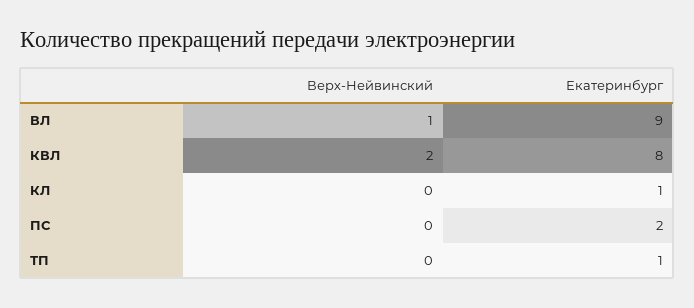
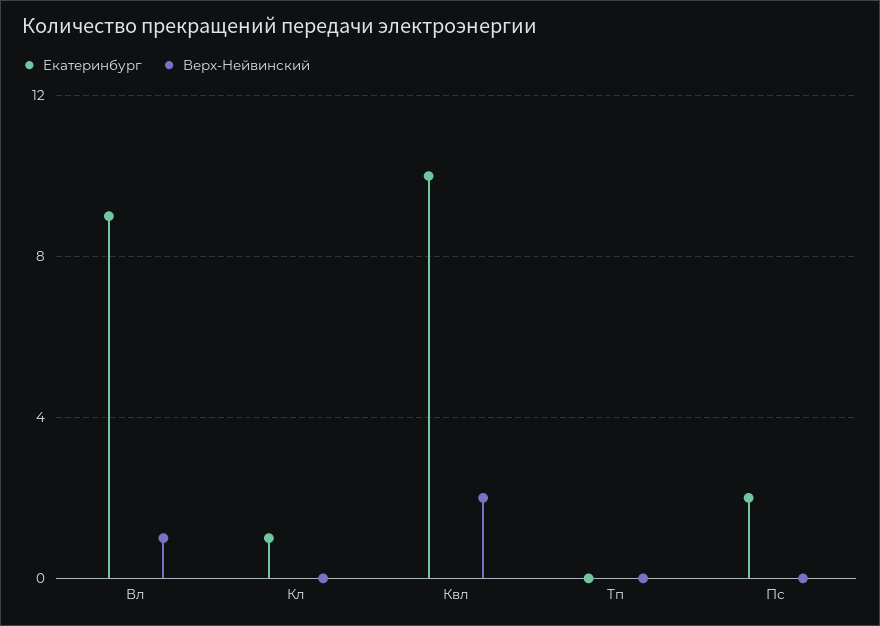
  {
    "Верх-Нейвинский": {
      "ВЛ": 1,
      "КВЛ": 2,
      "КЛ": 0,
      "ПС": 0,
      "ТП": 0
    },
    "Екатеринбург": {
      "ВЛ": 9,
-     "КВЛ": 8,
+     "КВЛ": 10,
      "КЛ": 1,
      "ПС": 2,
-     "ТП": 1
+     "ТП": 0
    }
  }

